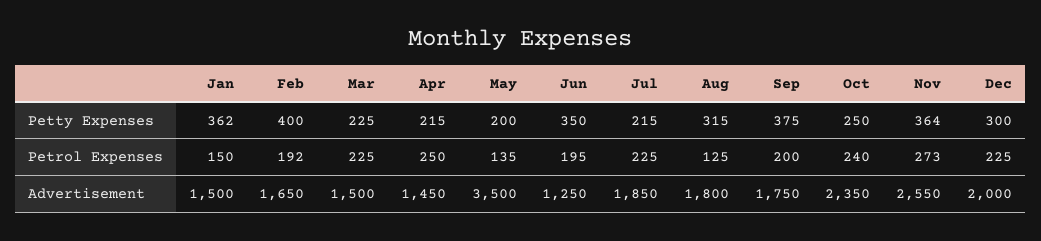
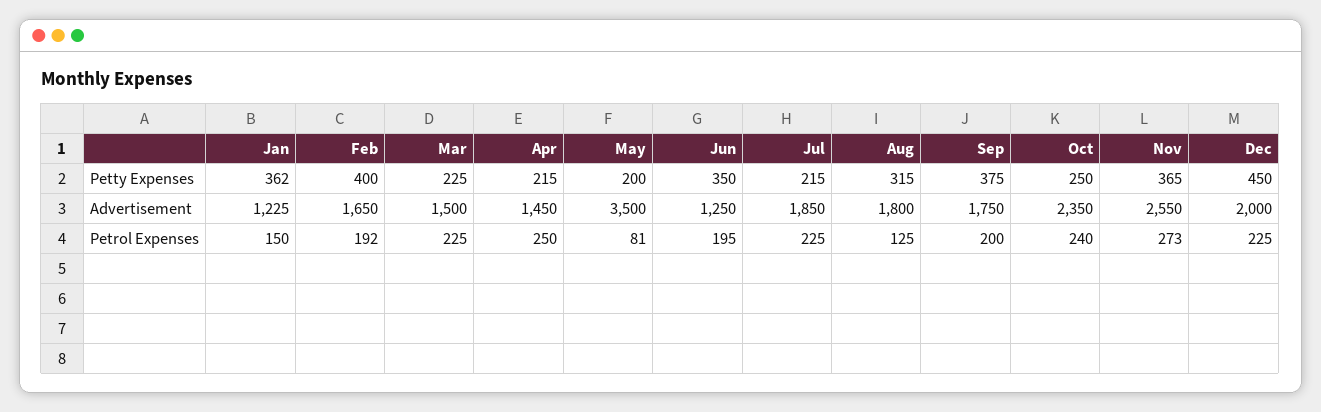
  {
    "Jan": {
      "Petty Expenses": 362,
      "Petrol Expenses": 150,
-     "Advertisement": 1500
+     "Advertisement": 1225
    },
    "Feb": {
      "Petty Expenses": 400,
      "Petrol Expenses": 192,
      "Advertisement": 1650
    },
    "Mar": {
      "Petty Expenses": 225,
      "Petrol Expenses": 225,
      "Advertisement": 1500
    },
    "Apr": {
      "Petty Expenses": 215,
      "Petrol Expenses": 250,
      "Advertisement": 1450
    },
    "May": {
      "Petty Expenses": 200,
-     "Petrol Expenses": 135,
+     "Petrol Expenses": 81,
      "Advertisement": 3500
    },
    "Jun": {
      "Petty Expenses": 350,
      "Petrol Expenses": 195,
      "Advertisement": 1250
    },
    "Jul": {
      "Petty Expenses": 215,
      "Petrol Expenses": 225,
      "Advertisement": 1850
    },
    "Aug": {
      "Petty Expenses": 315,
      "Petrol Expenses": 125,
      "Advertisement": 1800
    },
    "Sep": {
      "Petty Expenses": 375,
      "Petrol Expenses": 200,
      "Advertisement": 1750
    },
    "Oct": {
      "Petty Expenses": 250,
      "Petrol Expenses": 240,
      "Advertisement": 2350
    },
    "Nov": {
-     "Petty Expenses": 364,
+     "Petty Expenses": 365,
      "Petrol Expenses": 273,
      "Advertisement": 2550
    },
    "Dec": {
-     "Petty Expenses": 300,
+     "Petty Expenses": 450,
      "Petrol Expenses": 225,
      "Advertisement": 2000
    }
  }

